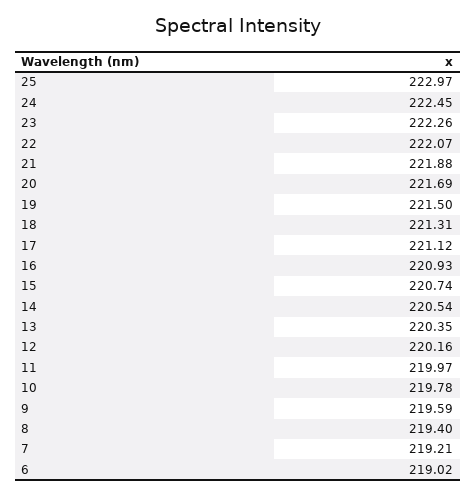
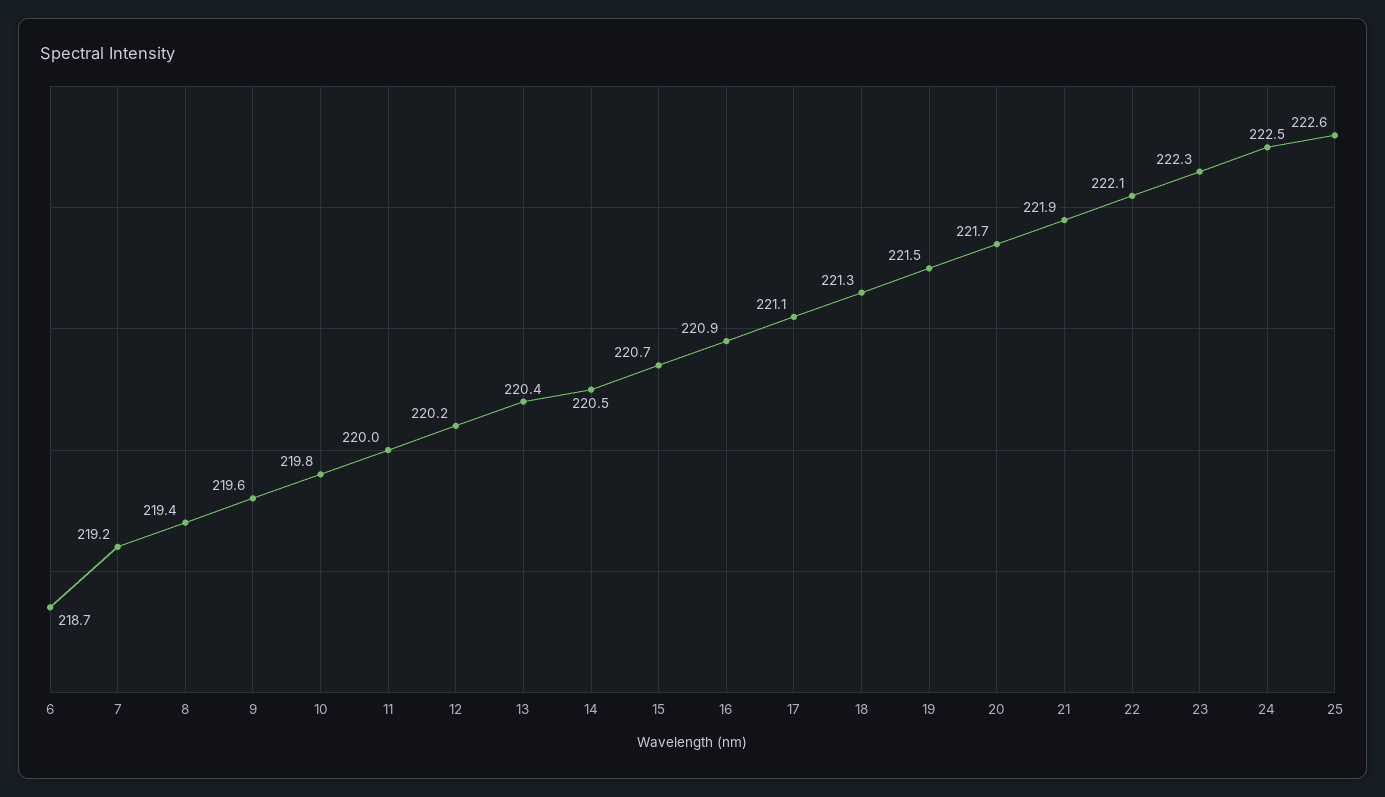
  {
-   "25": 222.97,
+   "25": 222.6,
    "24": 222.45,
    "23": 222.26,
    "22": 222.07,
    "21": 221.88,
    "20": 221.69,
    "19": 221.5,
    "18": 221.31,
    "17": 221.12,
    "16": 220.93,
    "15": 220.74,
    "14": 220.54,
    "13": 220.35,
    "12": 220.16,
    "11": 219.97,
    "10": 219.78,
    "9": 219.59,
    "8": 219.4,
    "7": 219.21,
-   "6": 219.02
+   "6": 218.7
  }

